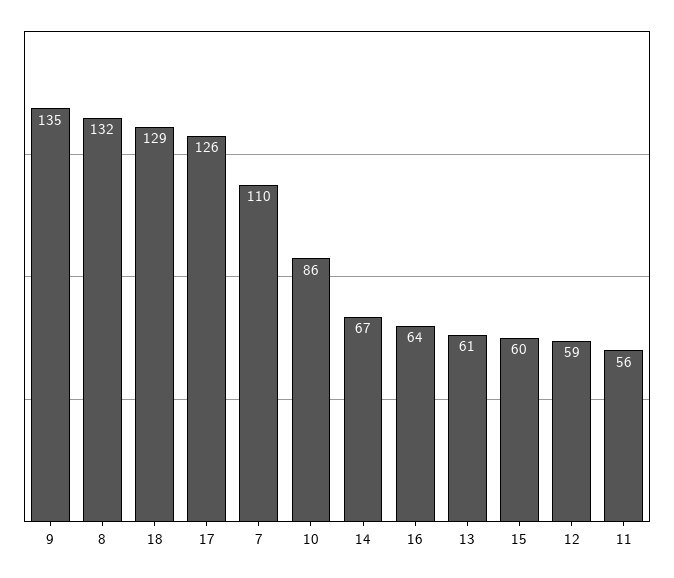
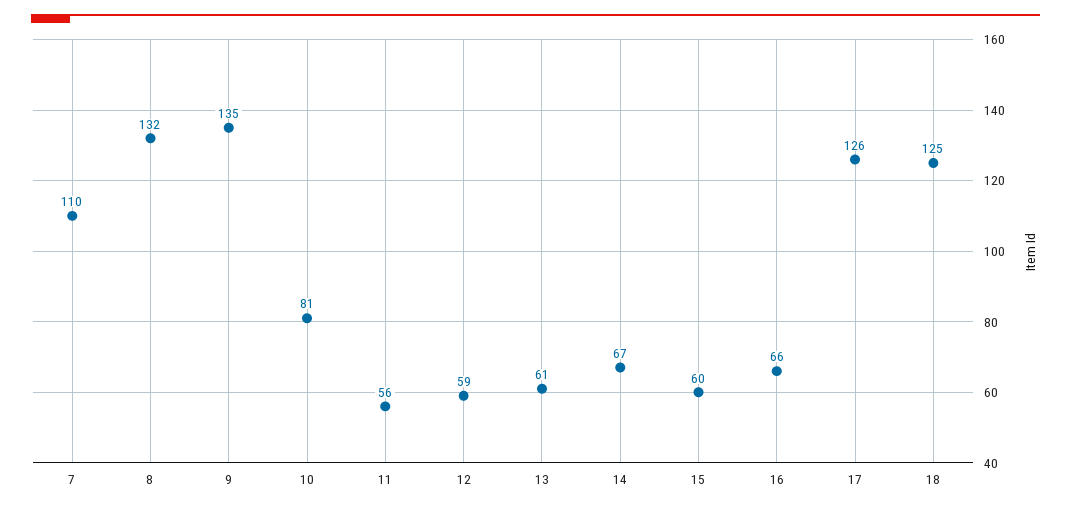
  {
    "9": 135,
    "8": 132,
-   "18": 129,
+   "18": 125,
    "17": 126,
    "7": 110,
-   "10": 86,
+   "10": 81,
    "14": 67,
-   "16": 64,
+   "16": 66,
    "13": 61,
    "15": 60,
    "12": 59,
    "11": 56
  }

